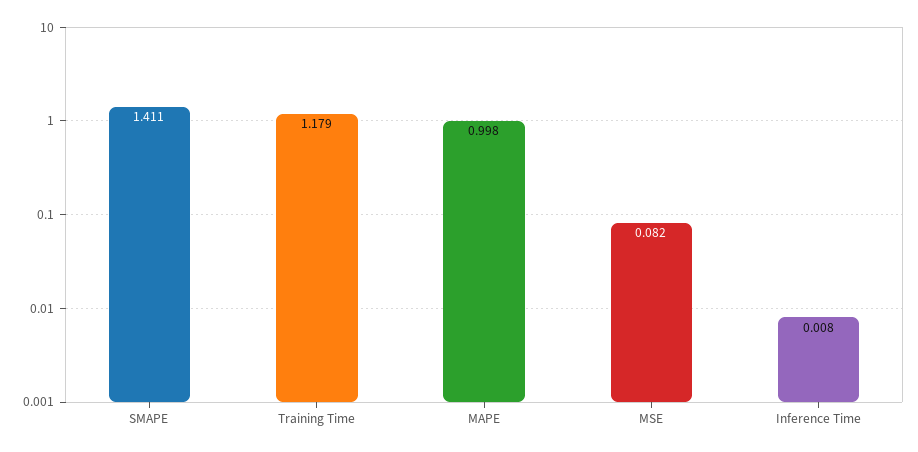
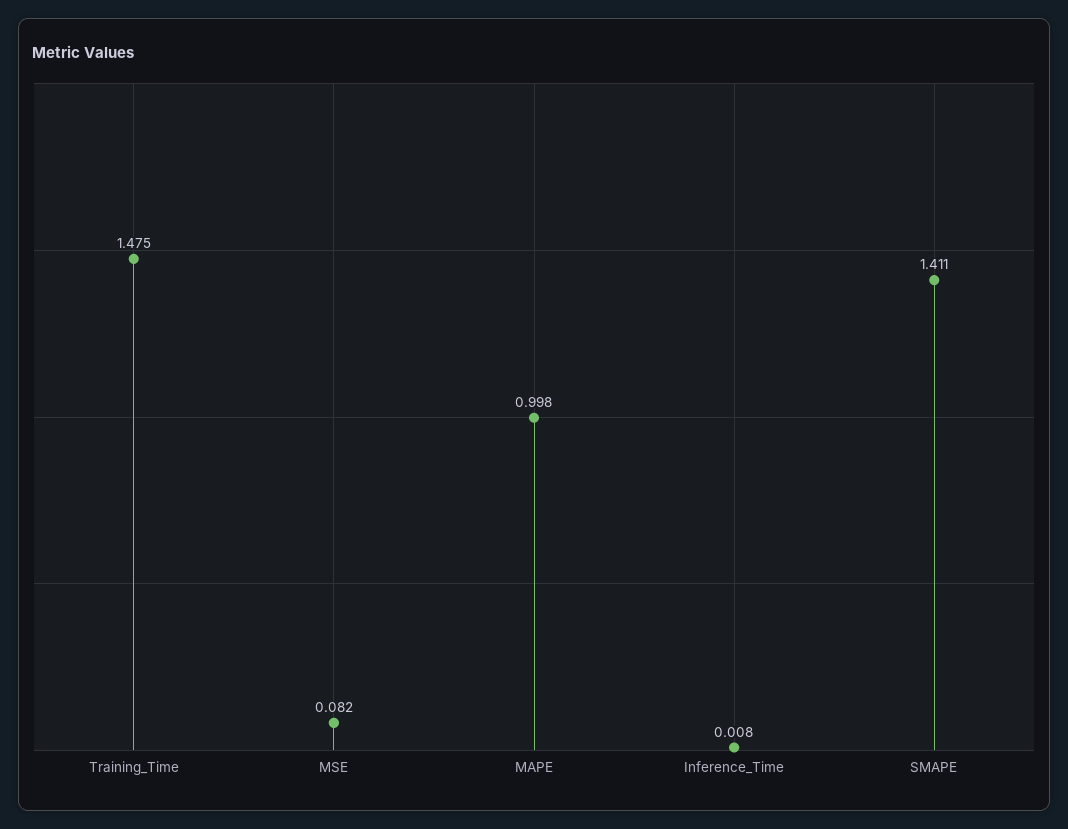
  {
    "SMAPE": 1.411,
-   "Training Time": 1.179,
+   "Training Time": 1.475,
    "MAPE": 0.998,
    "MSE": 0.082,
    "Inference Time": 0.008
  }

